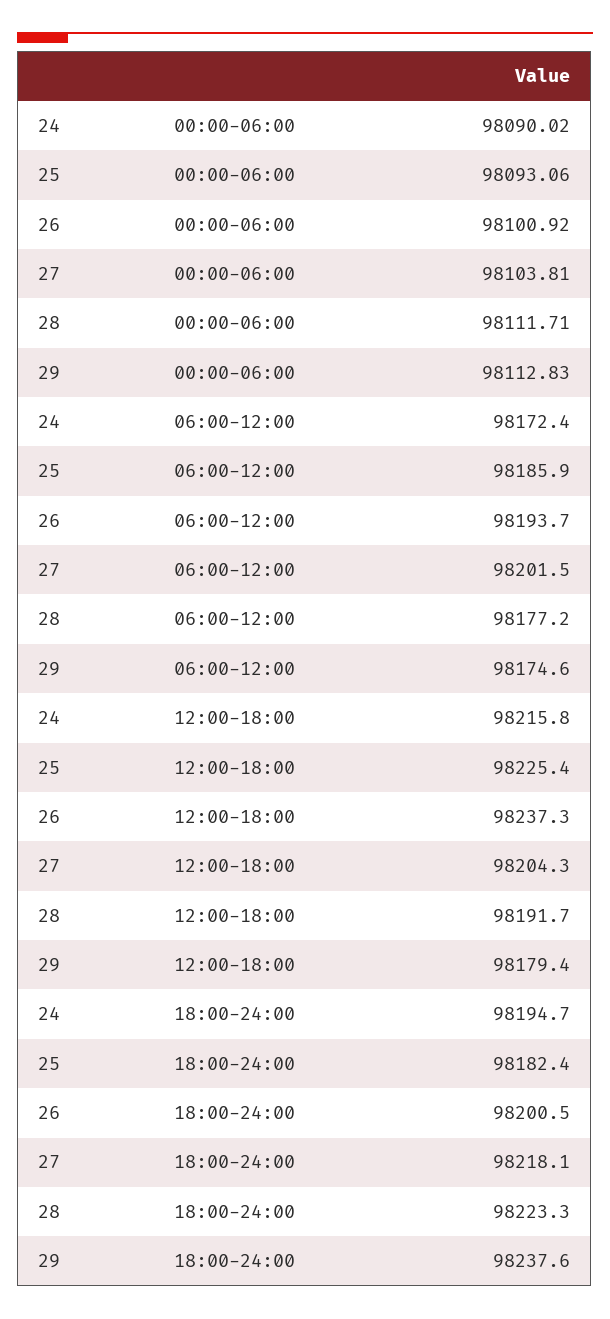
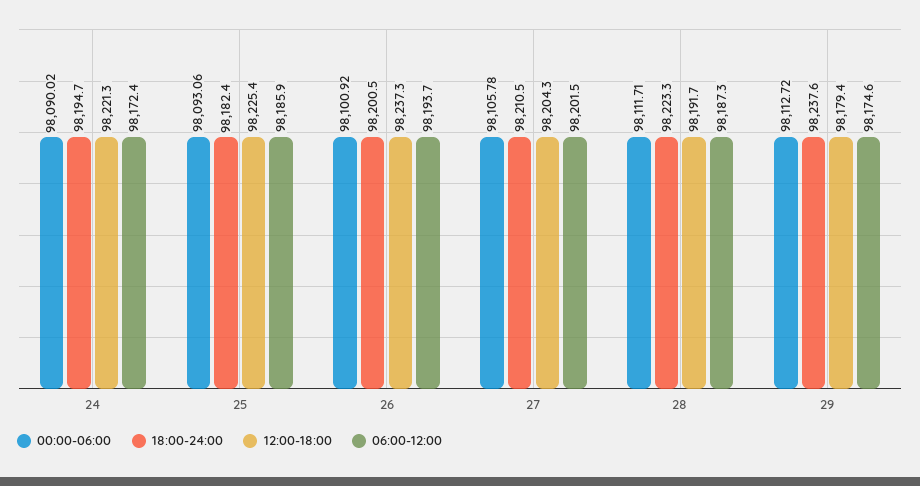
  {
    "00:00-06:00": {
      "24": 98090.02,
      "25": 98093.06,
      "26": 98100.92,
-     "27": 98103.81,
+     "27": 98105.78,
      "28": 98111.71,
-     "29": 98112.83
+     "29": 98112.72
    },
    "06:00-12:00": {
      "24": 98172.4,
      "25": 98185.9,
      "26": 98193.7,
      "27": 98201.5,
-     "28": 98177.2,
+     "28": 98187.3,
      "29": 98174.6
    },
    "12:00-18:00": {
-     "24": 98215.8,
+     "24": 98221.3,
      "25": 98225.4,
      "26": 98237.3,
      "27": 98204.3,
      "28": 98191.7,
      "29": 98179.4
    },
    "18:00-24:00": {
      "24": 98194.7,
      "25": 98182.4,
      "26": 98200.5,
-     "27": 98218.1,
+     "27": 98210.5,
      "28": 98223.3,
      "29": 98237.6
    }
  }

